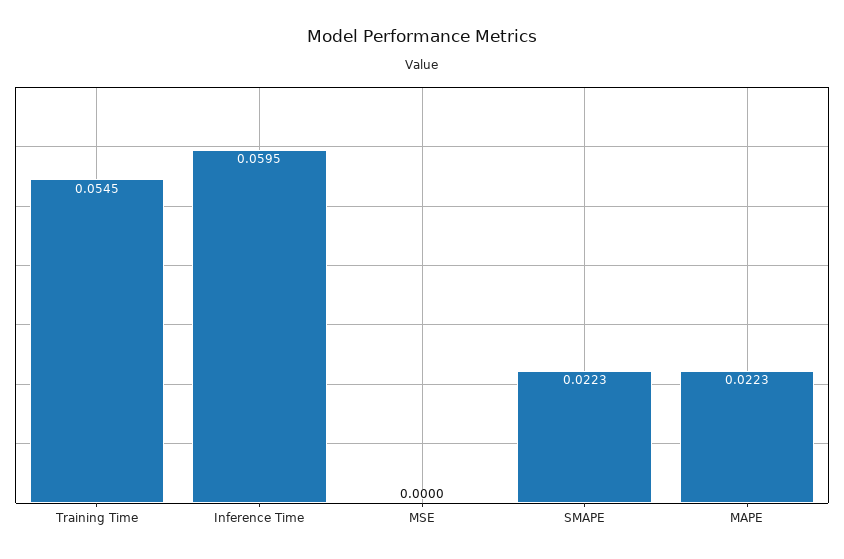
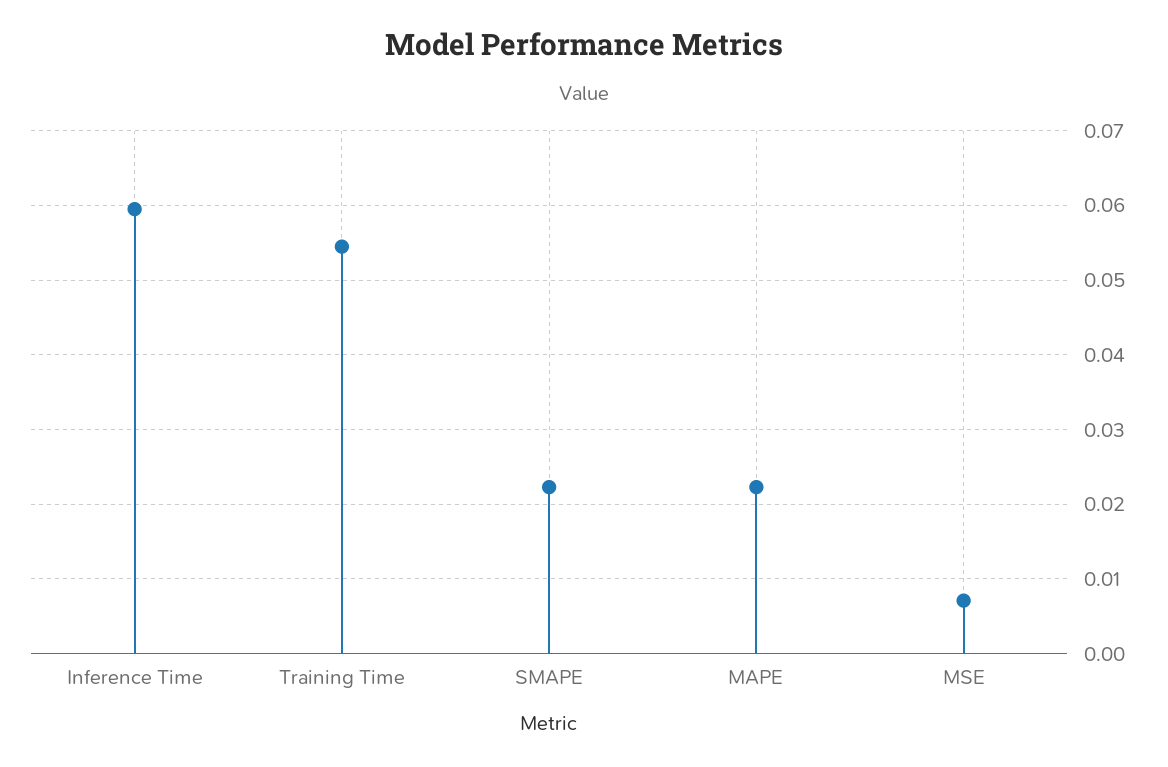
  {
    "Training Time": 0.0545,
    "Inference Time": 0.0595,
-   "MSE": 0,
+   "MSE": 0.007,
    "SMAPE": 0.0223,
    "MAPE": 0.0223
  }

